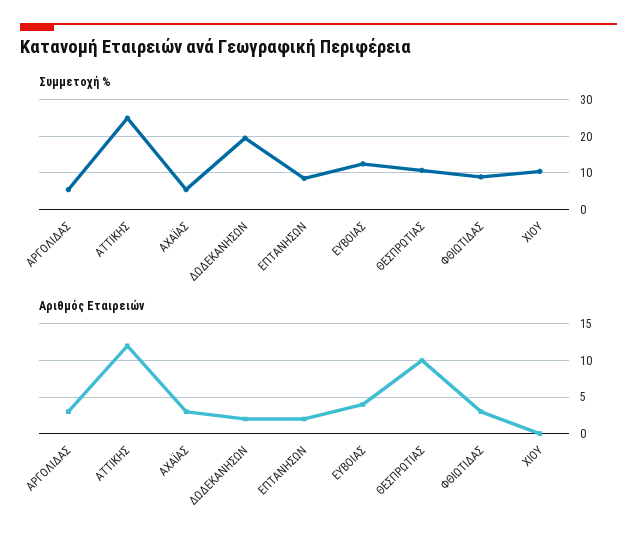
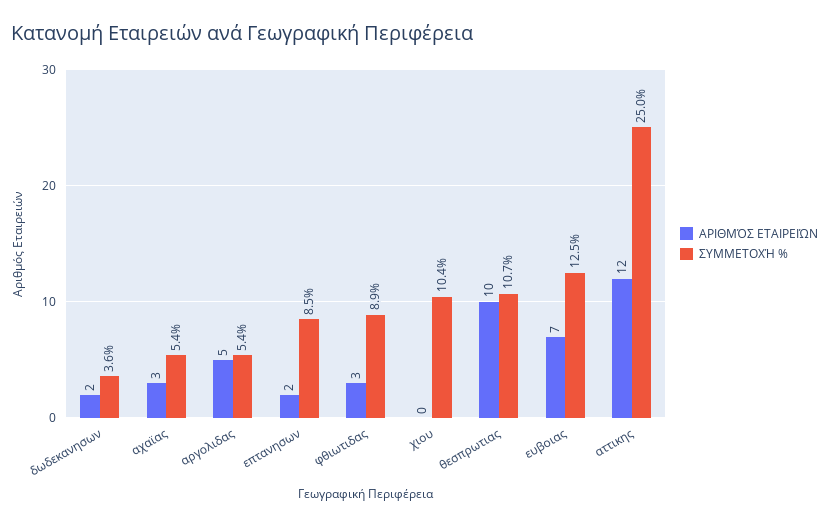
  {
    "Συμμετοχή %": {
      "ΑΡΓΟΛΙΔΑΣ": 5.4,
      "ΑΤΤΙΚΗΣ": 25,
      "ΑΧΑΪΑΣ": 5.4,
-     "ΔΩΔΕΚΑΝΗΣΩΝ": 20,
+     "ΔΩΔΕΚΑΝΗΣΩΝ": 3.6,
      "ΕΠΤΑΝΗΣΩΝ": 8.5,
      "ΕΥΒΟΙΑΣ": 12.5,
      "ΘΕΣΠΡΩΤΙΑΣ": 10.7,
      "ΦΘΙΩΤΙΔΑΣ": 8.9,
      "ΧΙΟΥ": 10.4
    },
    "Αριθμός Εταιρειών": {
-     "ΑΡΓΟΛΙΔΑΣ": 3,
+     "ΑΡΓΟΛΙΔΑΣ": 5,
      "ΑΤΤΙΚΗΣ": 12,
      "ΑΧΑΪΑΣ": 3,
      "ΔΩΔΕΚΑΝΗΣΩΝ": 2,
      "ΕΠΤΑΝΗΣΩΝ": 2,
-     "ΕΥΒΟΙΑΣ": 4,
+     "ΕΥΒΟΙΑΣ": 7,
      "ΘΕΣΠΡΩΤΙΑΣ": 10,
      "ΦΘΙΩΤΙΔΑΣ": 3,
      "ΧΙΟΥ": 0
    }
  }

